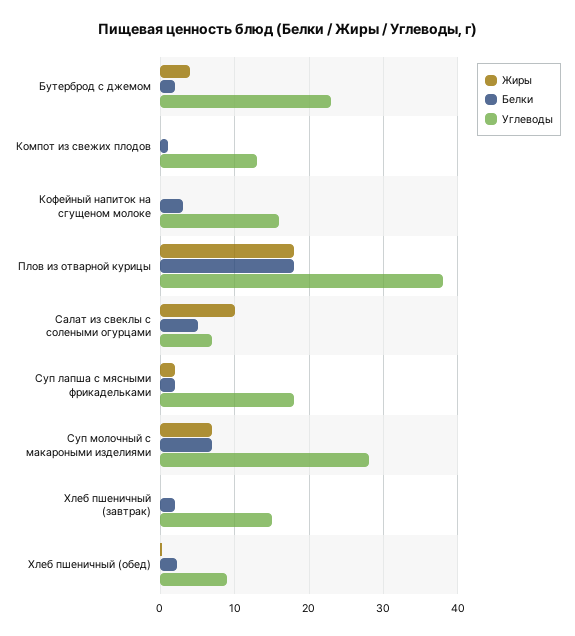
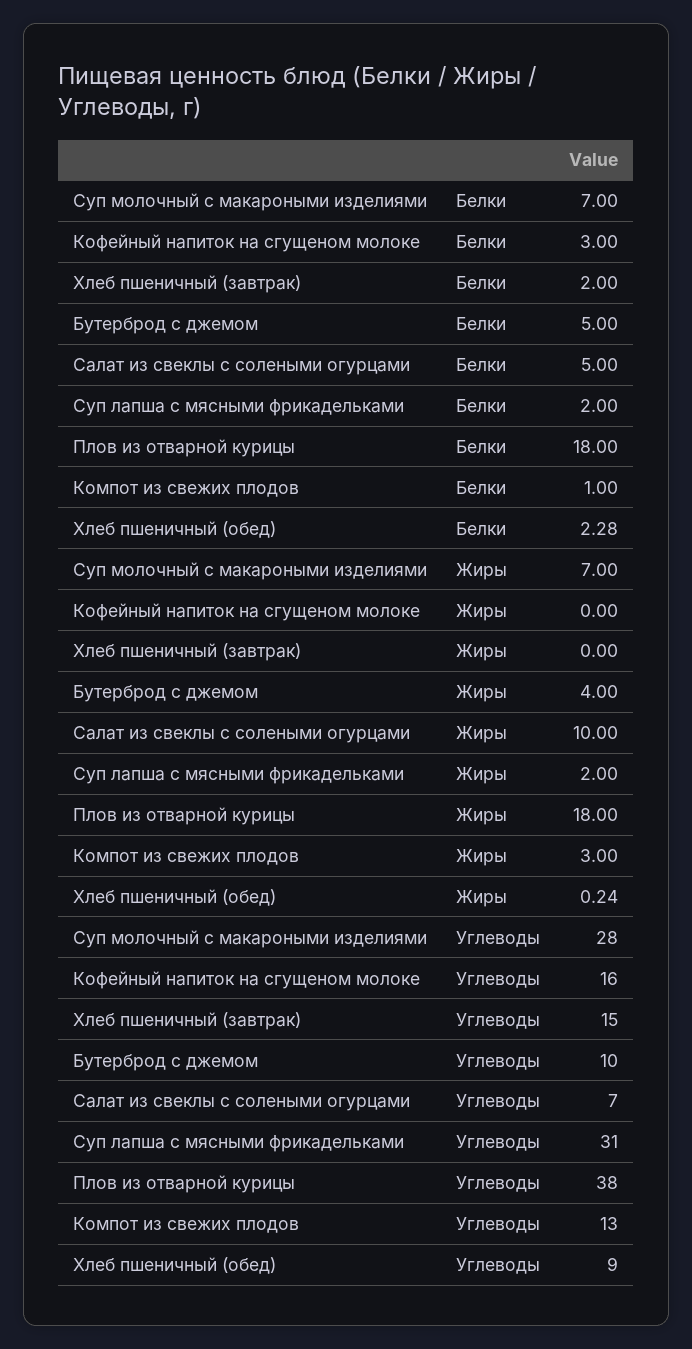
  {
    "Жиры": {
      "Бутерброд с джемом": 4,
-     "Компот из свежих плодов": 0,
+     "Компот из свежих плодов": 3,
      "Кофейный напиток на сгущеном молоке": 0,
      "Плов из отварной курицы": 18,
      "Салат из свеклы с солеными огурцами": 10,
      "Суп лапша с мясными фрикадельками": 2,
      "Суп молочный с макароными изделиями": 7,
      "Хлеб пшеничный (завтрак)": 0,
      "Хлеб пшеничный (обед)": 0.24
    },
    "Белки": {
-     "Бутерброд с джемом": 2,
+     "Бутерброд с джемом": 5,
      "Компот из свежих плодов": 1,
      "Кофейный напиток на сгущеном молоке": 3,
      "Плов из отварной курицы": 18,
      "Салат из свеклы с солеными огурцами": 5,
      "Суп лапша с мясными фрикадельками": 2,
      "Суп молочный с макароными изделиями": 7,
      "Хлеб пшеничный (завтрак)": 2,
      "Хлеб пшеничный (обед)": 2.28
    },
    "Углеводы": {
-     "Бутерброд с джемом": 23,
+     "Бутерброд с джемом": 10,
      "Компот из свежих плодов": 13,
      "Кофейный напиток на сгущеном молоке": 16,
      "Плов из отварной курицы": 38,
      "Салат из свеклы с солеными огурцами": 7,
-     "Суп лапша с мясными фрикадельками": 18,
+     "Суп лапша с мясными фрикадельками": 31,
      "Суп молочный с макароными изделиями": 28,
      "Хлеб пшеничный (завтрак)": 15,
      "Хлеб пшеничный (обед)": 9
    }
  }

